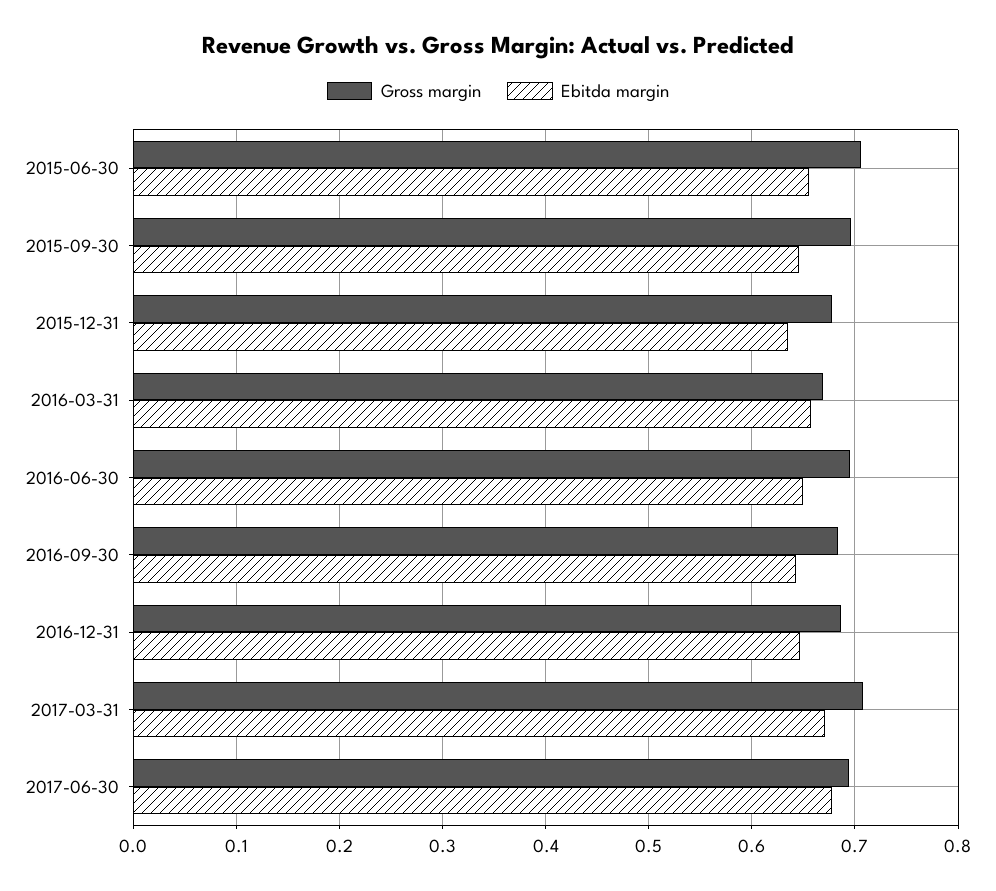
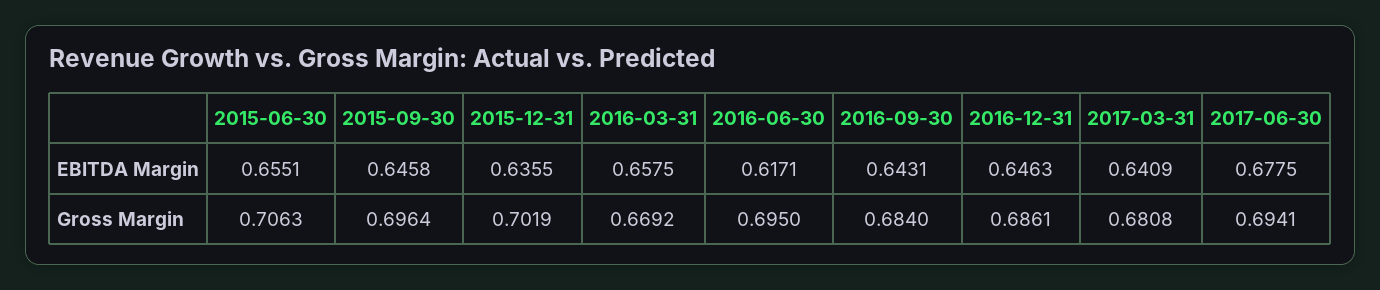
  {
    "Gross margin": {
      "2015-06-30": 0.7063,
      "2015-09-30": 0.6964,
-     "2015-12-31": 0.68,
+     "2015-12-31": 0.7019,
      "2016-03-31": 0.6692,
      "2016-06-30": 0.695,
      "2016-09-30": 0.684,
      "2016-12-31": 0.6861,
-     "2017-03-31": 0.71,
+     "2017-03-31": 0.6808,
      "2017-06-30": 0.6941
    },
    "Ebitda margin": {
      "2015-06-30": 0.6551,
      "2015-09-30": 0.6458,
      "2015-12-31": 0.6355,
      "2016-03-31": 0.6575,
-     "2016-06-30": 0.65,
+     "2016-06-30": 0.6171,
      "2016-09-30": 0.6431,
      "2016-12-31": 0.6463,
-     "2017-03-31": 0.67,
+     "2017-03-31": 0.6409,
      "2017-06-30": 0.6775
    }
  }

